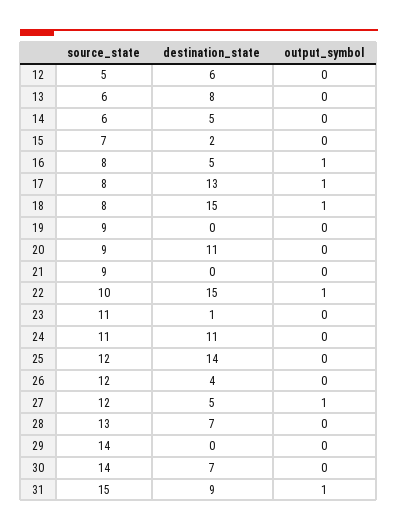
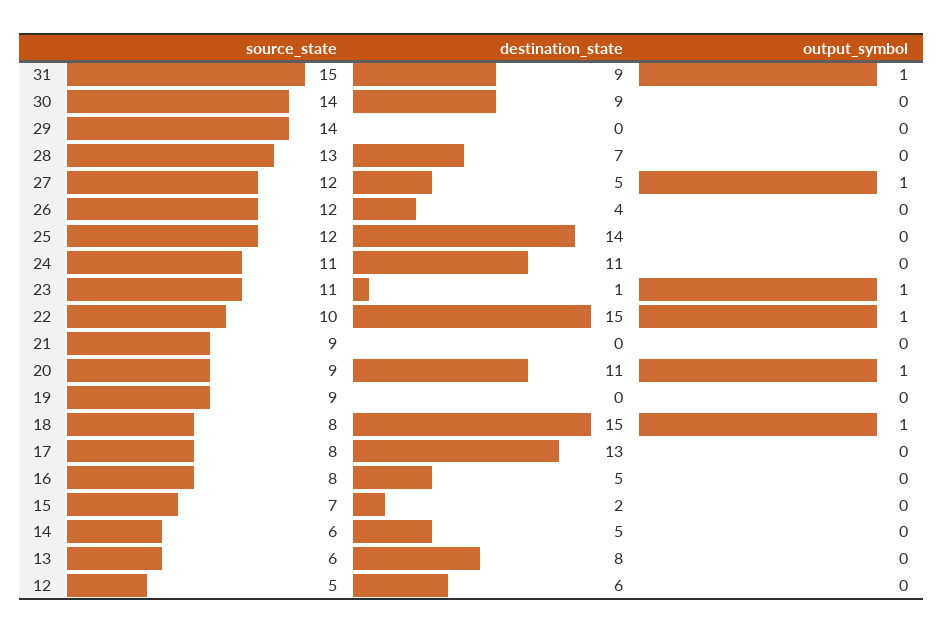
  {
    "source_state": {
      "12": 5,
      "13": 6,
      "14": 6,
      "15": 7,
      "16": 8,
      "17": 8,
      "18": 8,
      "19": 9,
      "20": 9,
      "21": 9,
      "22": 10,
      "23": 11,
      "24": 11,
      "25": 12,
      "26": 12,
      "27": 12,
      "28": 13,
      "29": 14,
      "30": 14,
      "31": 15
    },
    "destination_state": {
      "12": 6,
      "13": 8,
      "14": 5,
      "15": 2,
      "16": 5,
      "17": 13,
      "18": 15,
      "19": 0,
      "20": 11,
      "21": 0,
      "22": 15,
      "23": 1,
      "24": 11,
      "25": 14,
      "26": 4,
      "27": 5,
      "28": 7,
      "29": 0,
-     "30": 7,
+     "30": 9,
      "31": 9
    },
    "output_symbol": {
      "12": 0,
      "13": 0,
      "14": 0,
      "15": 0,
-     "16": 1,
+     "16": 0,
-     "17": 1,
+     "17": 0,
      "18": 1,
      "19": 0,
-     "20": 0,
+     "20": 1,
      "21": 0,
      "22": 1,
-     "23": 0,
+     "23": 1,
      "24": 0,
      "25": 0,
      "26": 0,
      "27": 1,
      "28": 0,
      "29": 0,
      "30": 0,
      "31": 1
    }
  }

